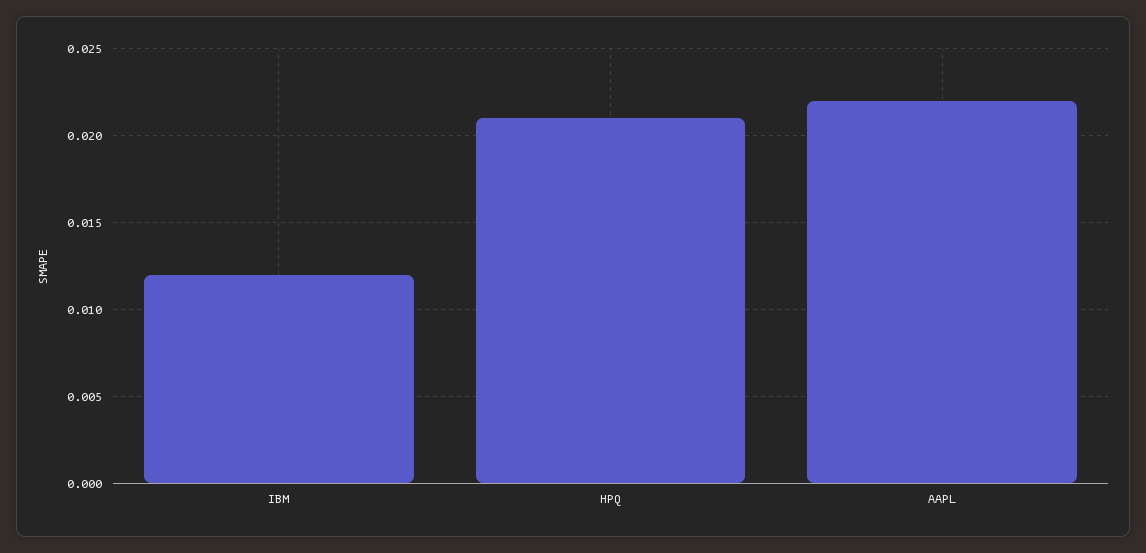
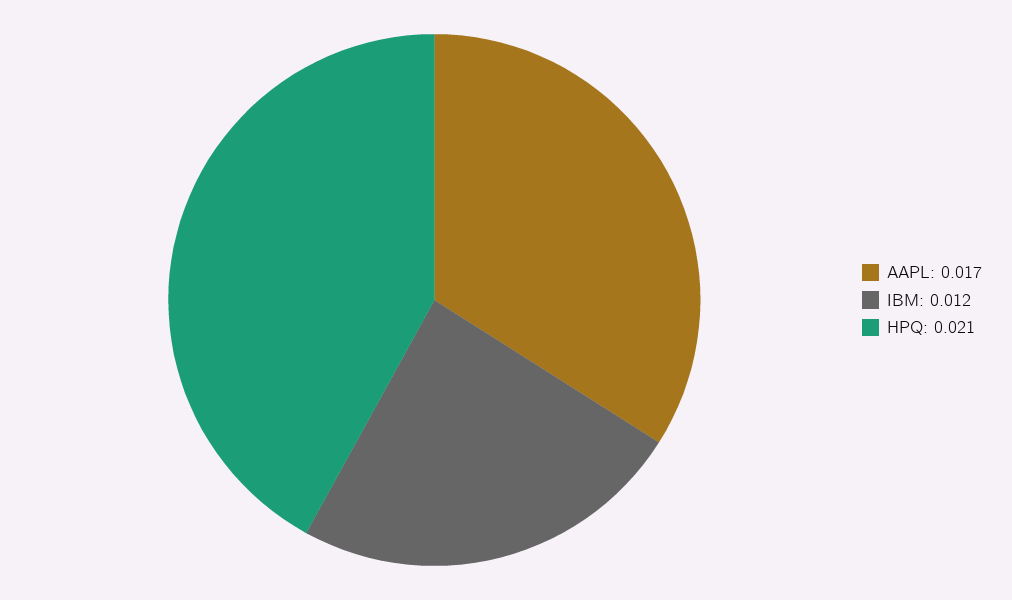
  {
    "IBM": 0.012,
    "HPQ": 0.021,
-   "AAPL": 0.022
+   "AAPL": 0.017
  }

